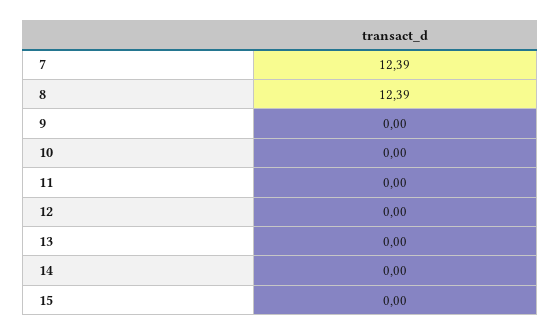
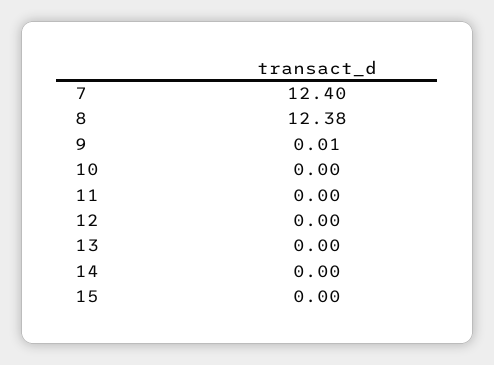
  {
-   "7": 12.39,
+   "7": 12.4,
-   "8": 12.39,
+   "8": 12.38,
-   "9": 0,
+   "9": 0.01,
    "10": 0,
    "11": 0,
    "12": 0,
    "13": 0,
    "14": 0,
    "15": 0
  }

